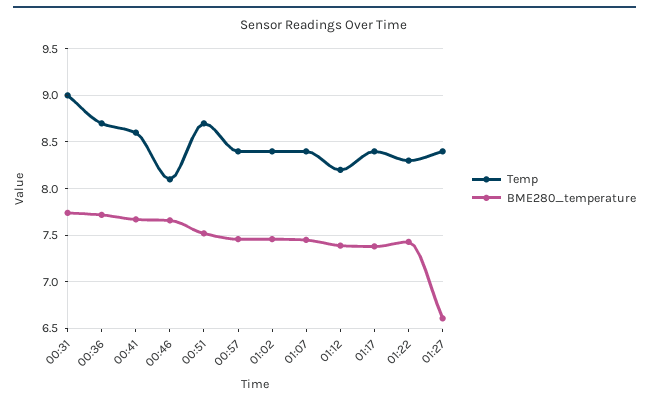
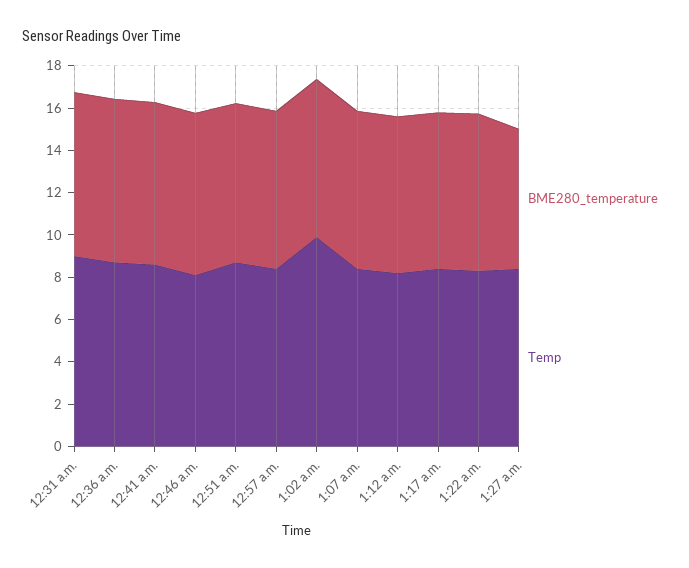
  {
    "Temp": {
      "00:31": 9,
      "00:36": 8.7,
      "00:41": 8.6,
      "00:46": 8.1,
      "00:51": 8.7,
      "00:57": 8.4,
-     "01:02": 8.4,
+     "01:02": 10,
      "01:07": 8.4,
      "01:12": 8.2,
      "01:17": 8.4,
      "01:22": 8.3,
      "01:27": 8.4
    },
    "BME280_temperature": {
      "00:31": 7.7,
      "00:36": 7.7,
      "00:41": 7.7,
      "00:46": 7.7,
      "00:51": 7.5,
      "00:57": 7.5,
      "01:02": 7.5,
      "01:07": 7.5,
      "01:12": 7.4,
      "01:17": 7.4,
      "01:22": 7.4,
      "01:27": 6.6
    }
  }

